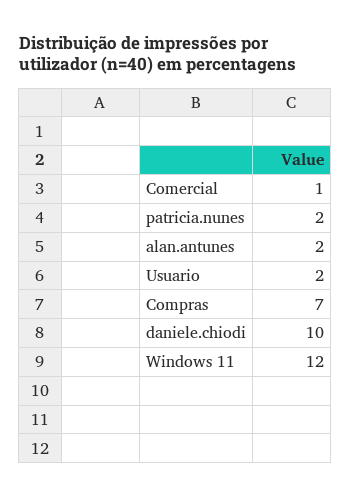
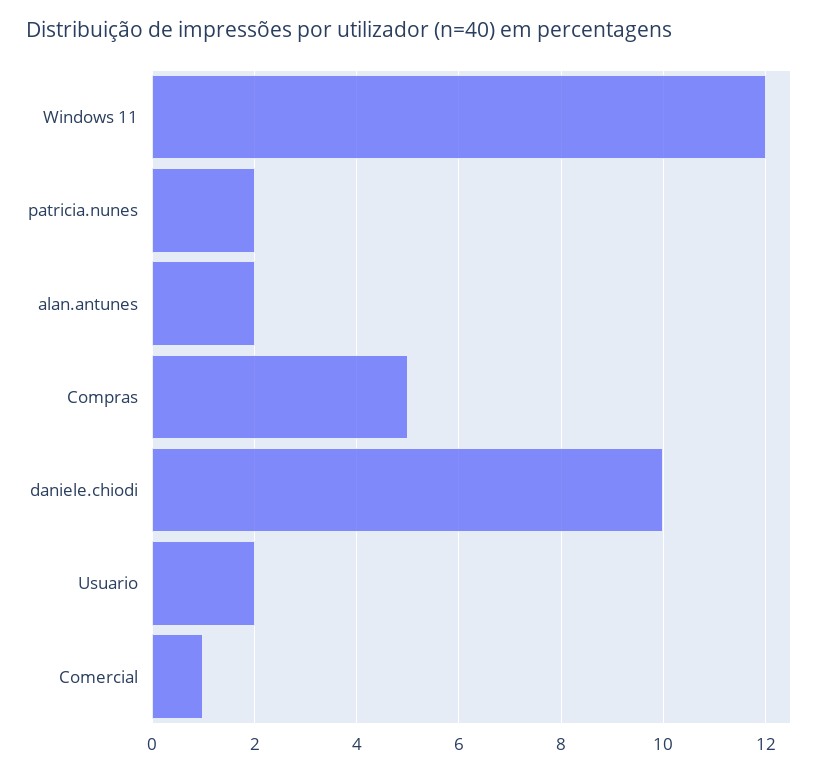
  {
    "Comercial": 1,
    "patricia.nunes": 2,
    "alan.antunes": 2,
    "Usuario": 2,
-   "Compras": 7,
+   "Compras": 5,
    "daniele.chiodi": 10,
    "Windows 11": 12
  }

